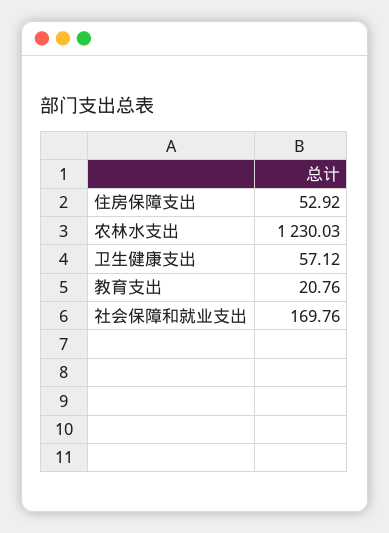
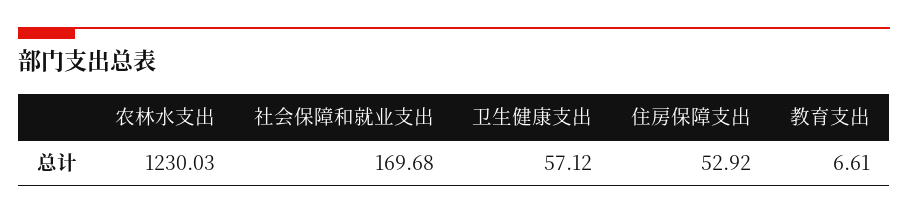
  {
    "住房保障支出": 52.92,
    "农林水支出": 1230.03,
    "卫生健康支出": 57.12,
-   "教育支出": 20.76,
+   "教育支出": 6.61,
-   "社会保障和就业支出": 169.76
+   "社会保障和就业支出": 169.68
  }

